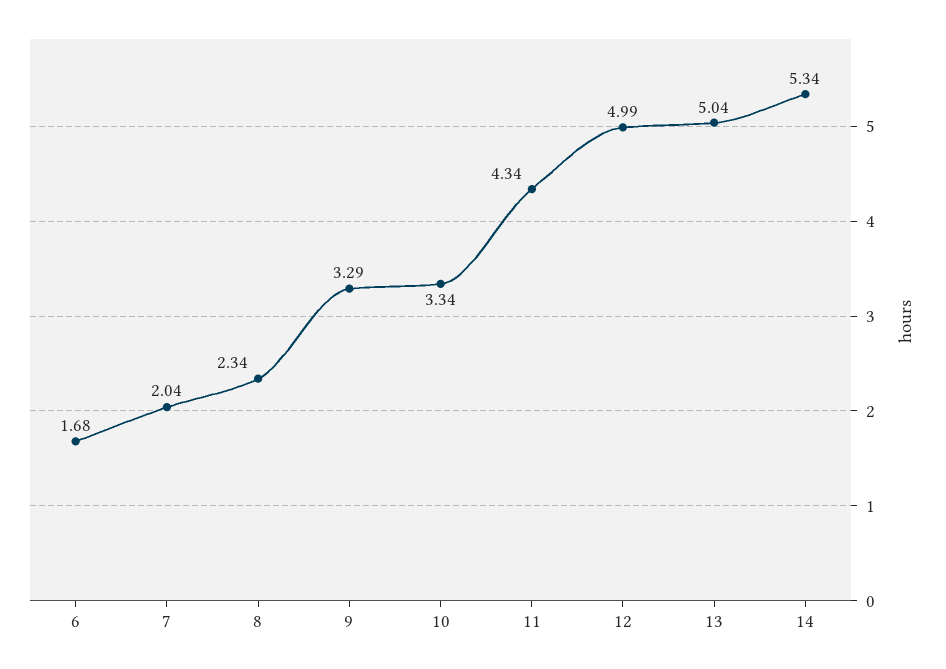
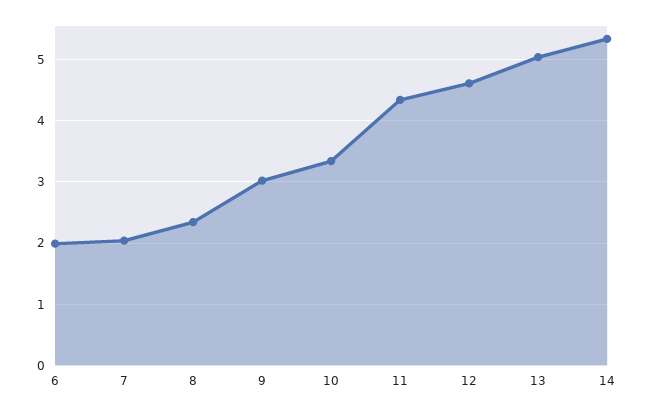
  {
-   "6": 1.68,
+   "6": 2,
    "7": 2.04,
    "8": 2.34,
-   "9": 3.29,
+   "9": 3,
    "10": 3.34,
    "11": 4.34,
-   "12": 4.99,
+   "12": 4.6,
    "13": 5.04,
    "14": 5.34
  }

